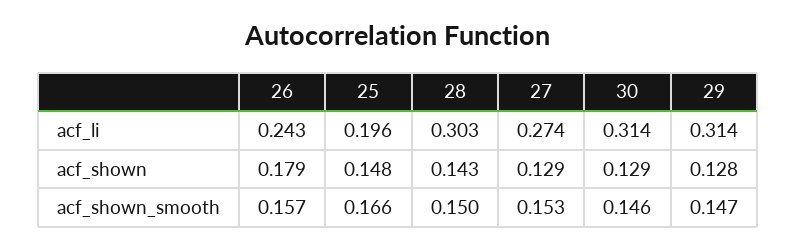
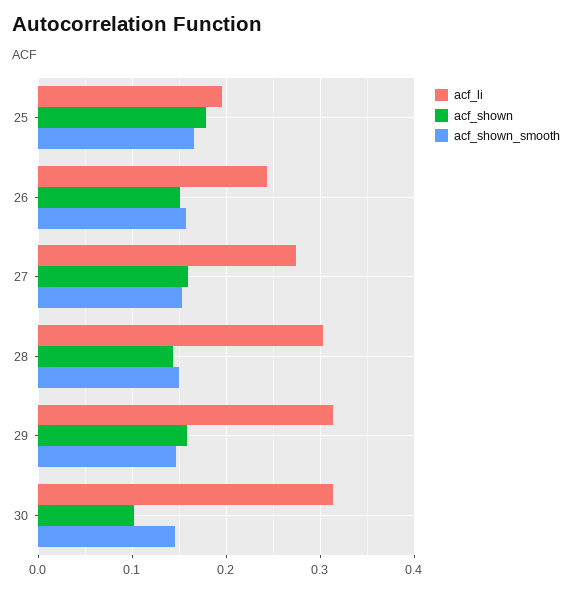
  {
    "acf_li": {
      "26": 0.243,
      "25": 0.196,
      "28": 0.303,
      "27": 0.274,
      "30": 0.314,
      "29": 0.314
    },
    "acf_shown": {
-     "26": 0.179,
+     "26": 0.15,
-     "25": 0.148,
+     "25": 0.18,
      "28": 0.143,
-     "27": 0.129,
+     "27": 0.16,
-     "30": 0.129,
+     "30": 0.1,
-     "29": 0.128
+     "29": 0.16
    },
    "acf_shown_smooth": {
      "26": 0.157,
      "25": 0.166,
      "28": 0.15,
      "27": 0.153,
      "30": 0.146,
      "29": 0.147
    }
  }

